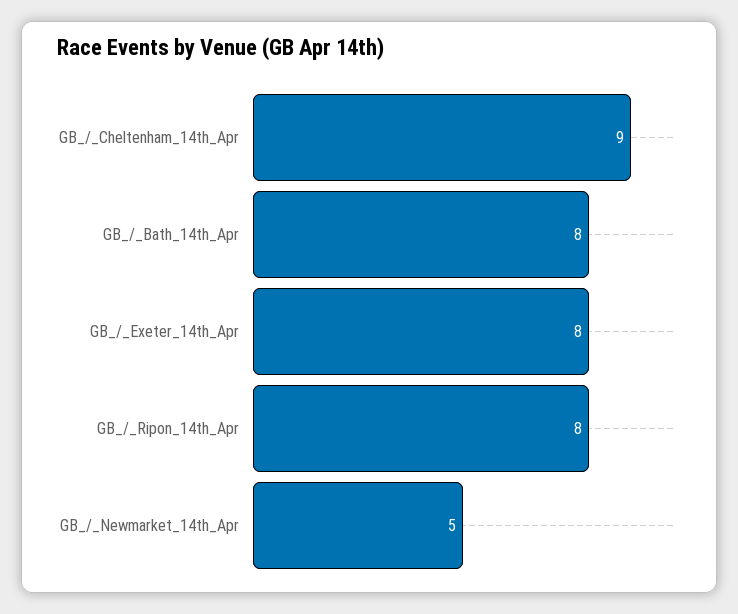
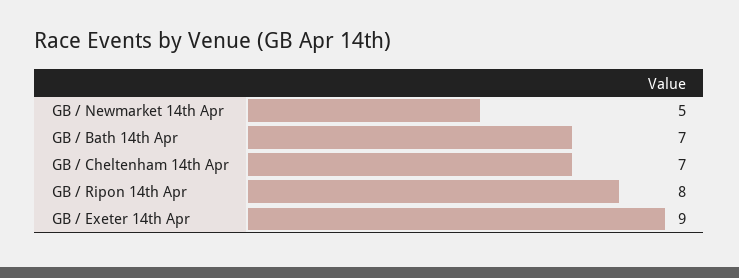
  {
-   "GB_/_Cheltenham_14th_Apr": 9,
+   "GB_/_Cheltenham_14th_Apr": 7,
-   "GB_/_Bath_14th_Apr": 8,
+   "GB_/_Bath_14th_Apr": 7,
-   "GB_/_Exeter_14th_Apr": 8,
+   "GB_/_Exeter_14th_Apr": 9,
    "GB_/_Ripon_14th_Apr": 8,
    "GB_/_Newmarket_14th_Apr": 5
  }

